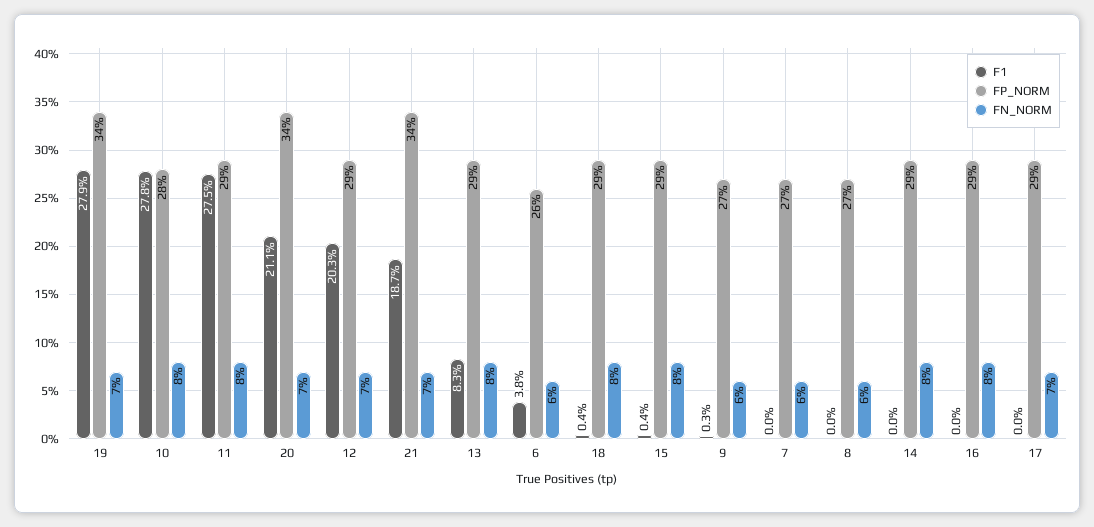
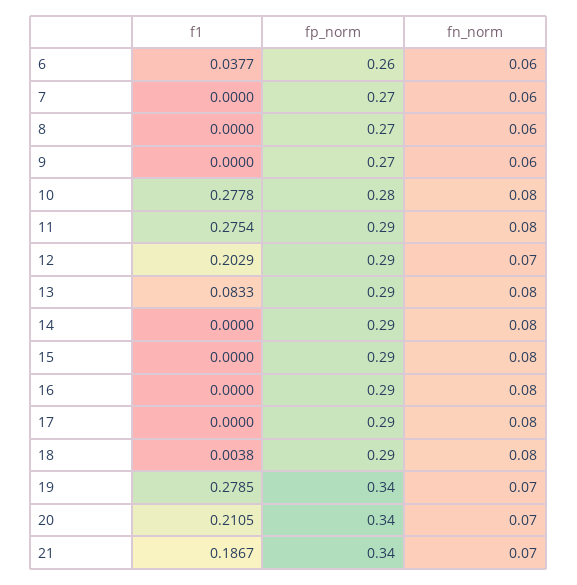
  {
    "F1": {
      "19": 0.2785,
      "10": 0.2778,
      "11": 0.2754,
      "20": 0.2105,
      "12": 0.2029,
      "21": 0.1867,
      "13": 0.0833,
      "6": 0.0377,
      "18": 0.0038,
-     "15": 0.004,
+     "15": 0,
-     "9": 0.003,
+     "9": 0,
      "7": 0,
      "8": 0,
      "14": 0,
      "16": 0,
      "17": 0
    },
    "FP_NORM": {
      "19": 0.34,
      "10": 0.28,
      "11": 0.29,
      "20": 0.34,
      "12": 0.29,
      "21": 0.34,
      "13": 0.29,
      "6": 0.26,
      "18": 0.29,
      "15": 0.29,
      "9": 0.27,
      "7": 0.27,
      "8": 0.27,
      "14": 0.29,
      "16": 0.29,
      "17": 0.29
    },
    "FN_NORM": {
      "19": 0.07,
      "10": 0.08,
      "11": 0.08,
      "20": 0.07,
      "12": 0.07,
      "21": 0.07,
      "13": 0.08,
      "6": 0.06,
      "18": 0.08,
      "15": 0.08,
      "9": 0.06,
      "7": 0.06,
      "8": 0.06,
      "14": 0.08,
      "16": 0.08,
-     "17": 0.07
+     "17": 0.08
    }
  }

